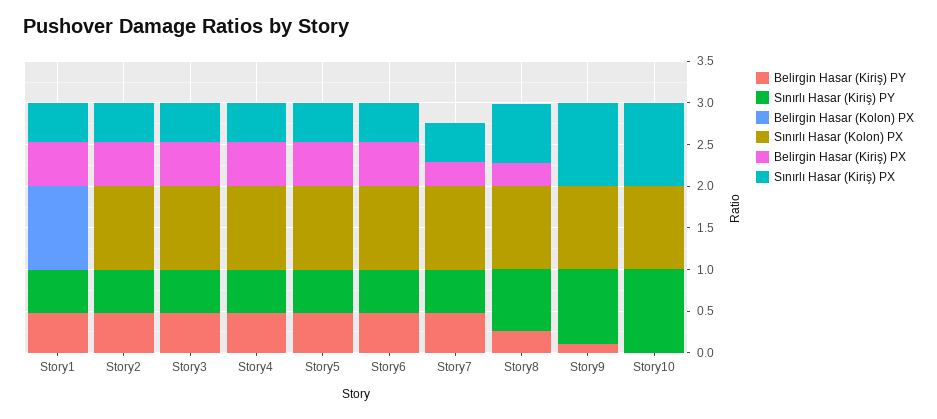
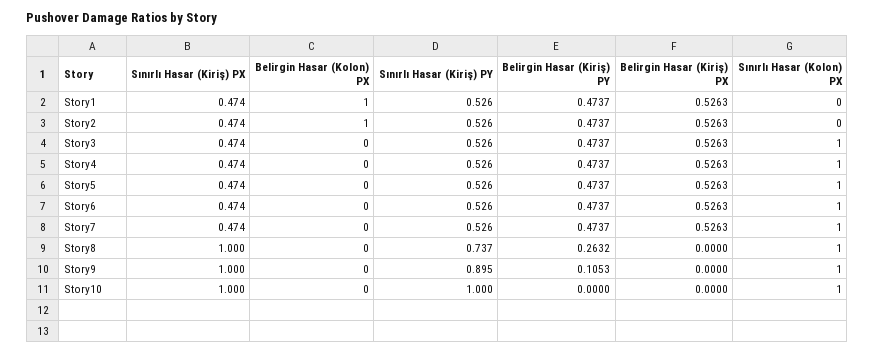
  {
    "Belirgin Hasar (Kiriş) PY": {
      "Story1": 0.4737,
      "Story2": 0.4737,
      "Story3": 0.4737,
      "Story4": 0.4737,
      "Story5": 0.4737,
      "Story6": 0.4737,
      "Story7": 0.4737,
      "Story8": 0.2632,
      "Story9": 0.1053,
      "Story10": 0
    },
    "Sınırlı Hasar (Kiriş) PY": {
      "Story1": 0.526,
      "Story2": 0.526,
      "Story3": 0.526,
      "Story4": 0.526,
      "Story5": 0.526,
      "Story6": 0.526,
      "Story7": 0.526,
      "Story8": 0.737,
      "Story9": 0.895,
      "Story10": 1
    },
    "Belirgin Hasar (Kolon) PX": {
      "Story1": 1,
-     "Story2": 0,
+     "Story2": 1,
      "Story3": 0,
      "Story4": 0,
      "Story5": 0,
      "Story6": 0,
      "Story7": 0,
      "Story8": 0,
      "Story9": 0,
      "Story10": 0
    },
    "Sınırlı Hasar (Kolon) PX": {
      "Story1": 0,
-     "Story2": 1,
+     "Story2": 0,
      "Story3": 1,
      "Story4": 1,
      "Story5": 1,
      "Story6": 1,
      "Story7": 1,
      "Story8": 1,
      "Story9": 1,
      "Story10": 1
    },
    "Belirgin Hasar (Kiriş) PX": {
      "Story1": 0.5263,
      "Story2": 0.5263,
      "Story3": 0.5263,
      "Story4": 0.5263,
      "Story5": 0.5263,
      "Story6": 0.5263,
-     "Story7": 0.3,
+     "Story7": 0.5263,
-     "Story8": 0.3,
+     "Story8": 0,
      "Story9": 0,
      "Story10": 0
    },
    "Sınırlı Hasar (Kiriş) PX": {
      "Story1": 0.474,
      "Story2": 0.474,
      "Story3": 0.474,
      "Story4": 0.474,
      "Story5": 0.474,
      "Story6": 0.474,
      "Story7": 0.474,
-     "Story8": 0.7,
+     "Story8": 1,
      "Story9": 1,
      "Story10": 1
    }
  }

